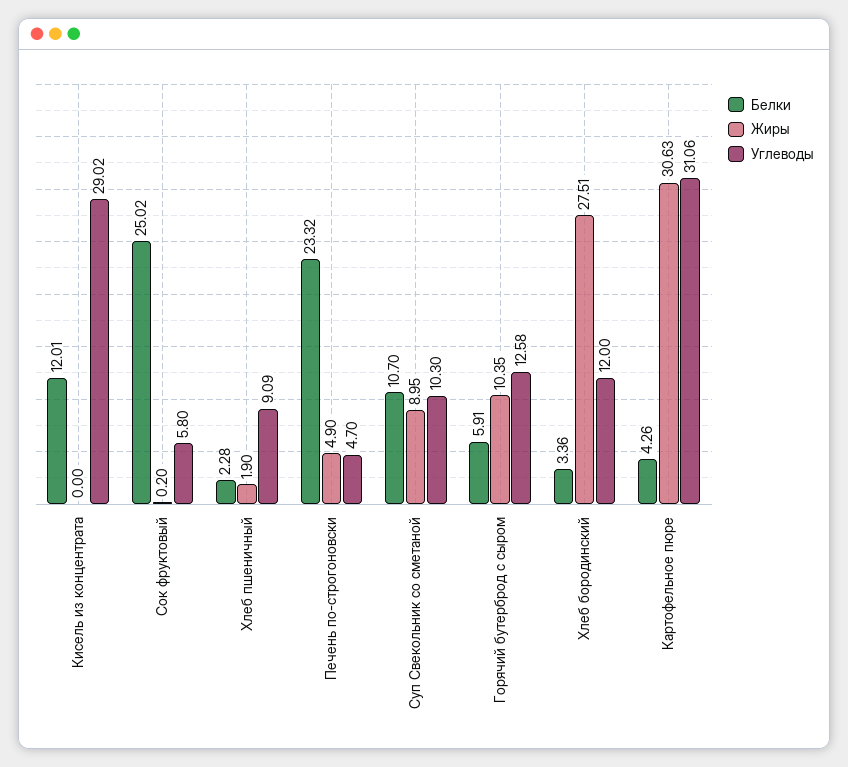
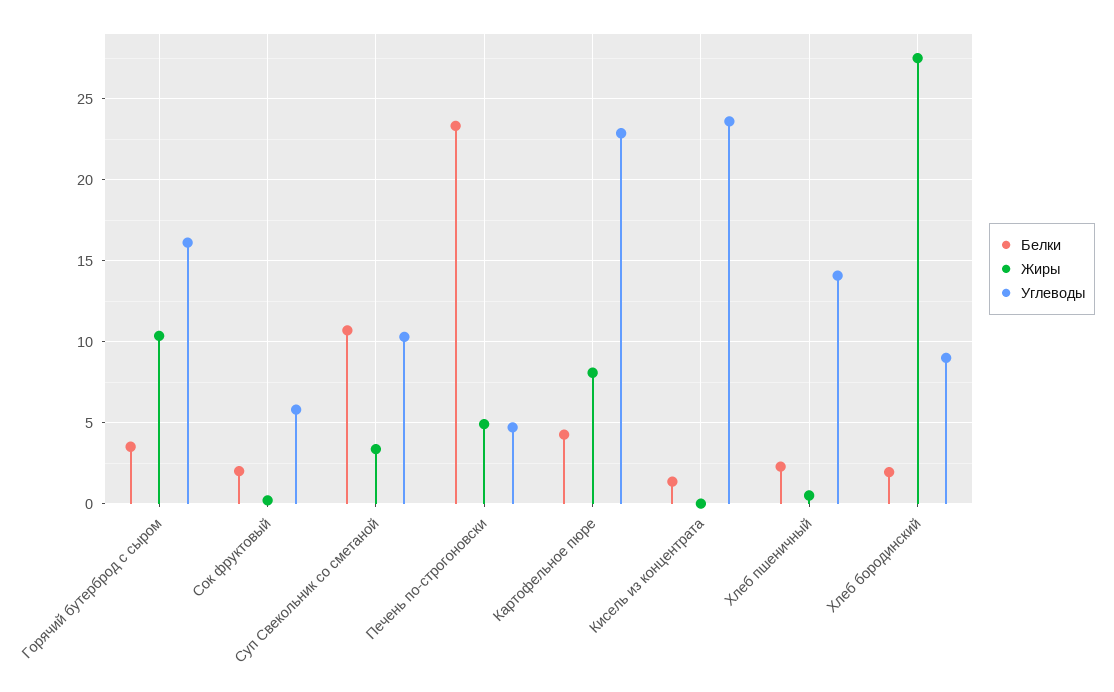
  {
    "Белки": {
-     "Кисель из концентрата": 12.01,
+     "Кисель из концентрата": 1.5,
-     "Сок фруктовый": 25.02,
+     "Сок фруктовый": 2,
      "Хлеб пшеничный": 2.28,
      "Печень по-строгоновски": 23.32,
      "Суп Свекольник со сметаной": 10.7,
-     "Горячий бутерброд с сыром": 5.91,
+     "Горячий бутерброд с сыром": 3.5,
-     "Хлеб бородинский": 3.36,
+     "Хлеб бородинский": 2,
      "Картофельное пюре": 4.26
    },
    "Жиры": {
      "Кисель из концентрата": 0,
      "Сок фруктовый": 0.2,
-     "Хлеб пшеничный": 1.9,
+     "Хлеб пшеничный": 0.5,
      "Печень по-строгоновски": 4.9,
-     "Суп Свекольник со сметаной": 8.95,
+     "Суп Свекольник со сметаной": 3.5,
      "Горячий бутерброд с сыром": 10.35,
      "Хлеб бородинский": 27.51,
-     "Картофельное пюре": 30.63
+     "Картофельное пюре": 8
    },
    "Углеводы": {
-     "Кисель из концентрата": 29.02,
+     "Кисель из концентрата": 23.5,
      "Сок фруктовый": 5.8,
-     "Хлеб пшеничный": 9.09,
+     "Хлеб пшеничный": 14,
      "Печень по-строгоновски": 4.7,
      "Суп Свекольник со сметаной": 10.3,
-     "Горячий бутерброд с сыром": 12.58,
+     "Горячий бутерброд с сыром": 16,
-     "Хлеб бородинский": 12,
+     "Хлеб бородинский": 9,
-     "Картофельное пюре": 31.06
+     "Картофельное пюре": 23
    }
  }

